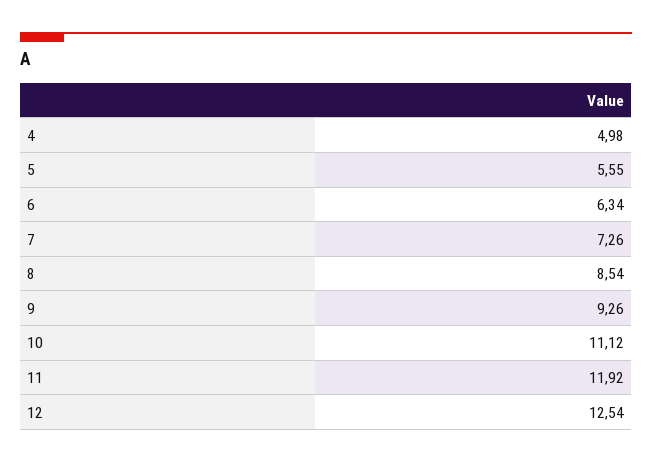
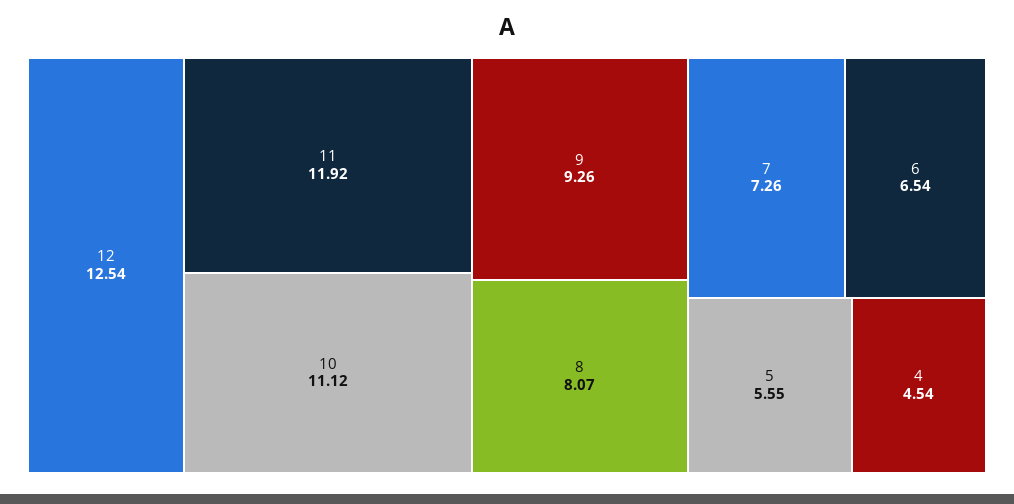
  {
-   "4": 4.98,
+   "4": 4.54,
    "5": 5.55,
-   "6": 6.34,
+   "6": 6.54,
    "7": 7.26,
-   "8": 8.54,
+   "8": 8.07,
    "9": 9.26,
    "10": 11.12,
    "11": 11.92,
    "12": 12.54
  }

